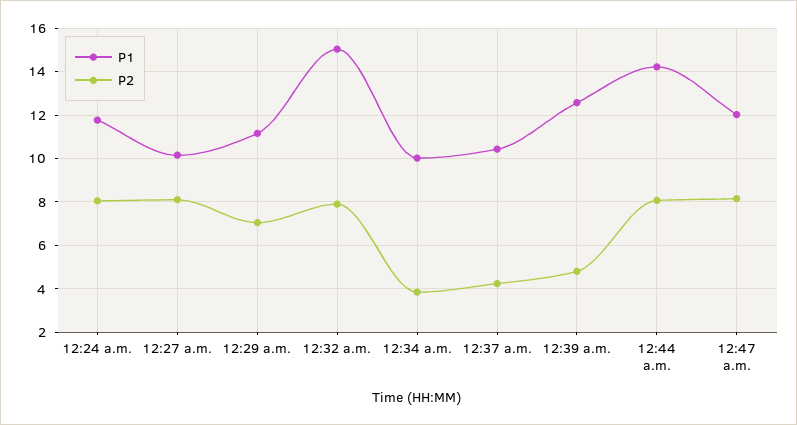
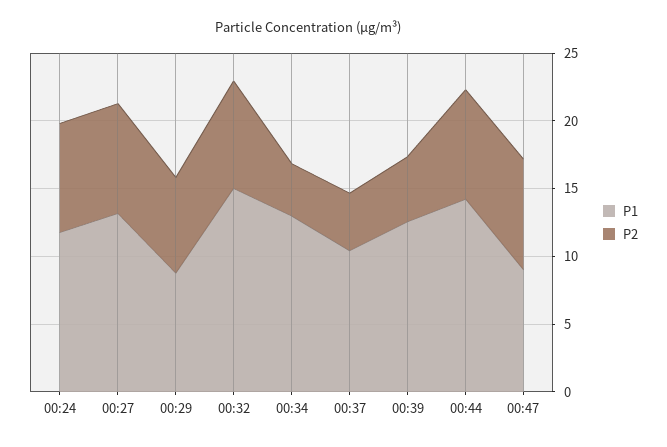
  {
    "P1": {
      "12:24 a.m.": 12,
-     "12:27 a.m.": 10,
+     "12:27 a.m.": 13,
-     "12:29 a.m.": 11,
+     "12:29 a.m.": 9,
      "12:32 a.m.": 15,
-     "12:34 a.m.": 10,
+     "12:34 a.m.": 13,
      "12:37 a.m.": 10.5,
      "12:39 a.m.": 12.5,
      "12:44 a.m.": 14,
-     "12:47 a.m.": 12
+     "12:47 a.m.": 9
    },
    "P2": {
      "12:24 a.m.": 8,
      "12:27 a.m.": 8,
      "12:29 a.m.": 7,
      "12:32 a.m.": 8,
      "12:34 a.m.": 4,
      "12:37 a.m.": 4,
      "12:39 a.m.": 5,
      "12:44 a.m.": 8,
      "12:47 a.m.": 8
    }
  }

